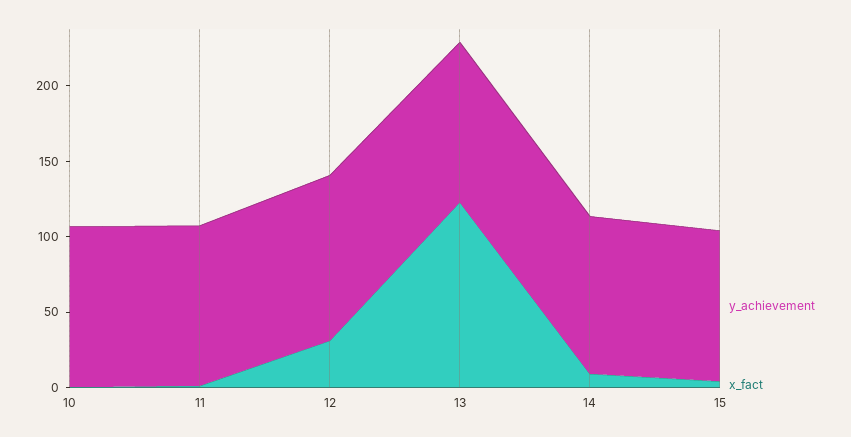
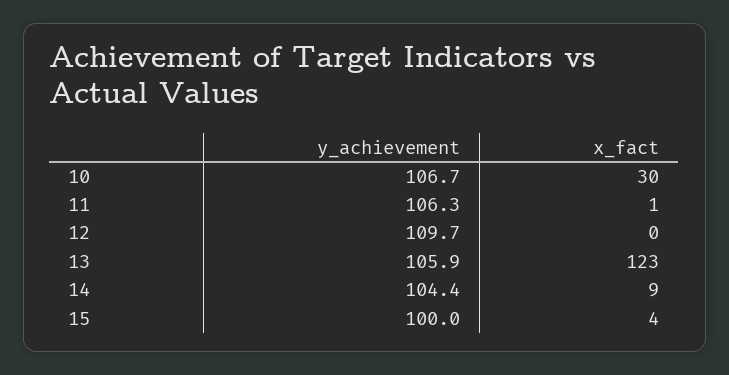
  {
    "y_achievement": {
      "10": 106.7,
      "11": 106.3,
      "12": 109.7,
      "13": 105.9,
      "14": 104.4,
      "15": 100
    },
    "x_fact": {
-     "10": 0,
+     "10": 30,
      "11": 1,
-     "12": 30,
+     "12": 0,
      "13": 123,
      "14": 9,
      "15": 4
    }
  }

